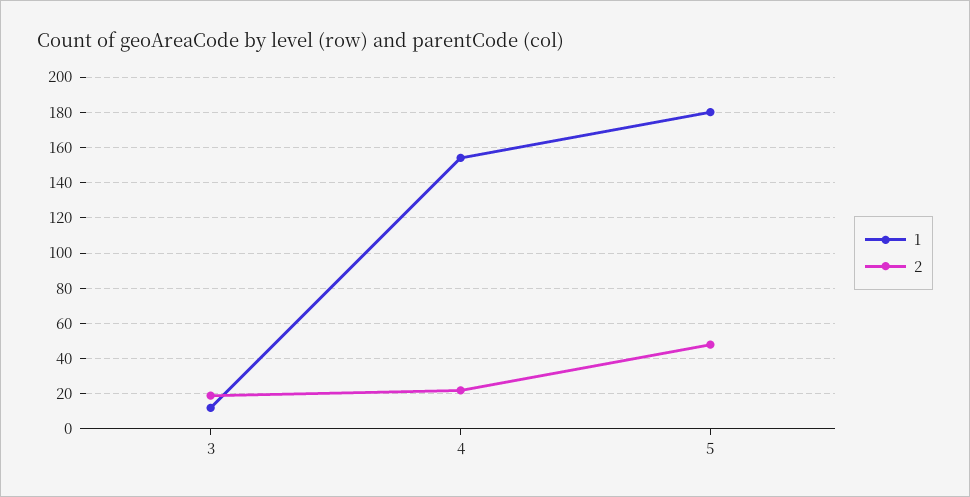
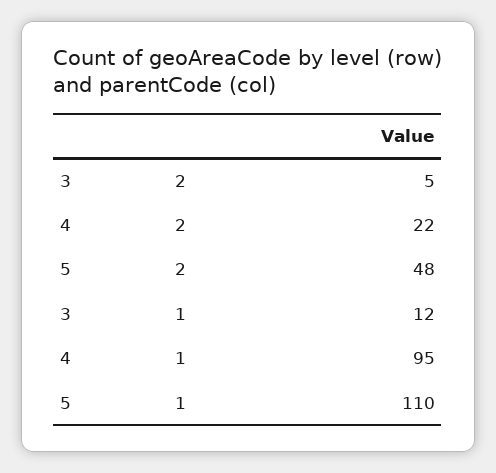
  {
    "1": {
      "3": 12,
-     "4": 155,
+     "4": 95,
-     "5": 180
+     "5": 110
    },
    "2": {
-     "3": 20,
+     "3": 5,
      "4": 22,
      "5": 48
    }
  }

